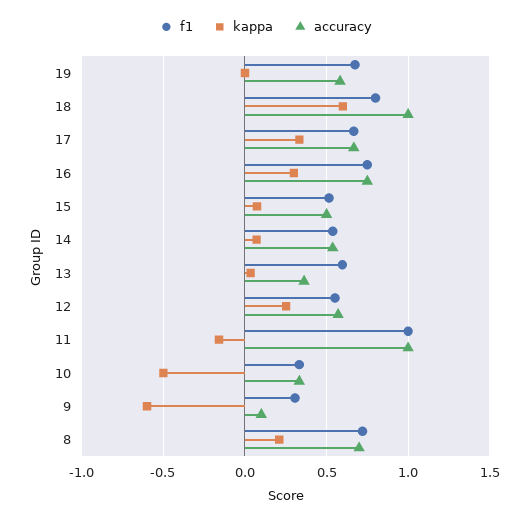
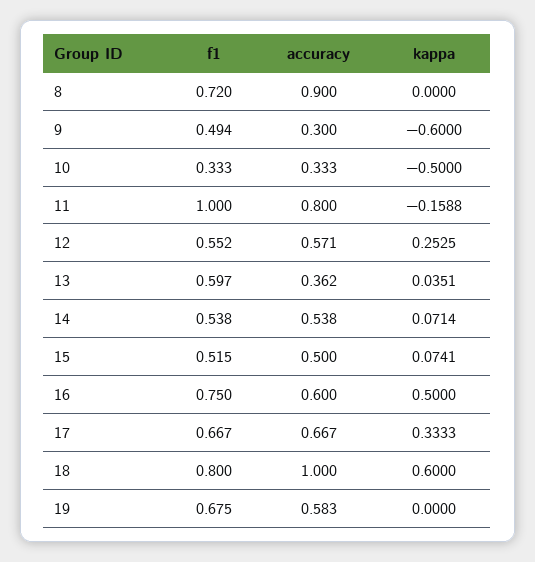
  {
    "f1": {
      "19": 0.675,
      "18": 0.8,
      "17": 0.667,
      "16": 0.75,
      "15": 0.515,
      "14": 0.538,
      "13": 0.597,
      "12": 0.552,
      "11": 1,
      "10": 0.333,
-     "9": 0.3,
+     "9": 0.494,
      "8": 0.72
    },
    "kappa": {
      "19": 0,
      "18": 0.6,
      "17": 0.3333,
-     "16": 0.3,
+     "16": 0.5,
      "15": 0.0741,
      "14": 0.0714,
      "13": 0.0351,
      "12": 0.2525,
      "11": -0.1588,
      "10": -0.5,
      "9": -0.6,
-     "8": 0.2
+     "8": 0
    },
    "accuracy": {
      "19": 0.583,
      "18": 1,
      "17": 0.667,
-     "16": 0.75,
+     "16": 0.6,
      "15": 0.5,
      "14": 0.538,
      "13": 0.362,
      "12": 0.571,
-     "11": 1,
+     "11": 0.8,
      "10": 0.333,
-     "9": 0.1,
+     "9": 0.3,
-     "8": 0.7
+     "8": 0.9
    }
  }

